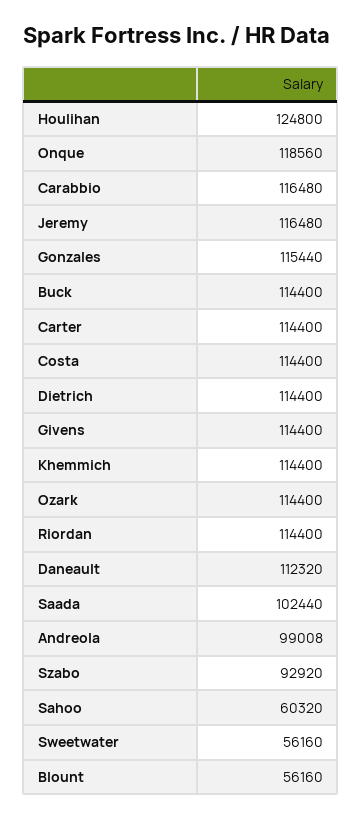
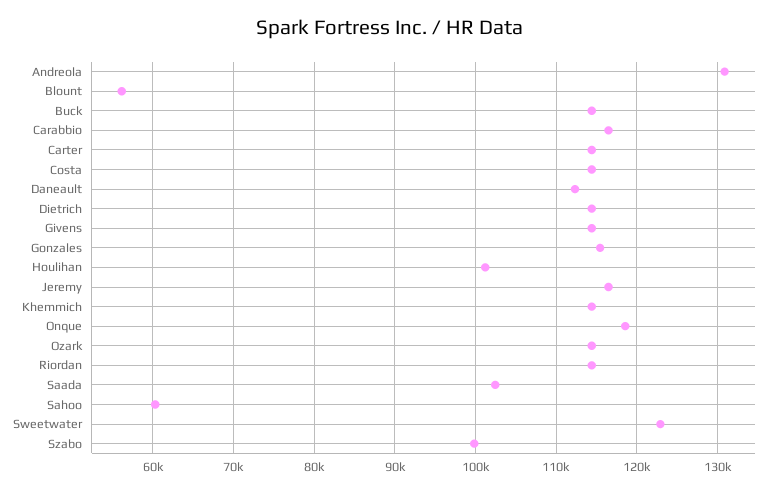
  {
-   "Houlihan": 124800,
+   "Houlihan": 101000,
    "Onque": 118560,
    "Carabbio": 116480,
    "Jeremy": 116480,
    "Gonzales": 115440,
    "Buck": 114400,
    "Carter": 114400,
    "Costa": 114400,
    "Dietrich": 114400,
    "Givens": 114400,
    "Khemmich": 114400,
    "Ozark": 114400,
    "Riordan": 114400,
    "Daneault": 112320,
    "Saada": 102440,
-   "Andreola": 99008,
+   "Andreola": 131000,
-   "Szabo": 92920,
+   "Szabo": 100000,
    "Sahoo": 60320,
-   "Sweetwater": 56160,
+   "Sweetwater": 123000,
    "Blount": 56160
  }

